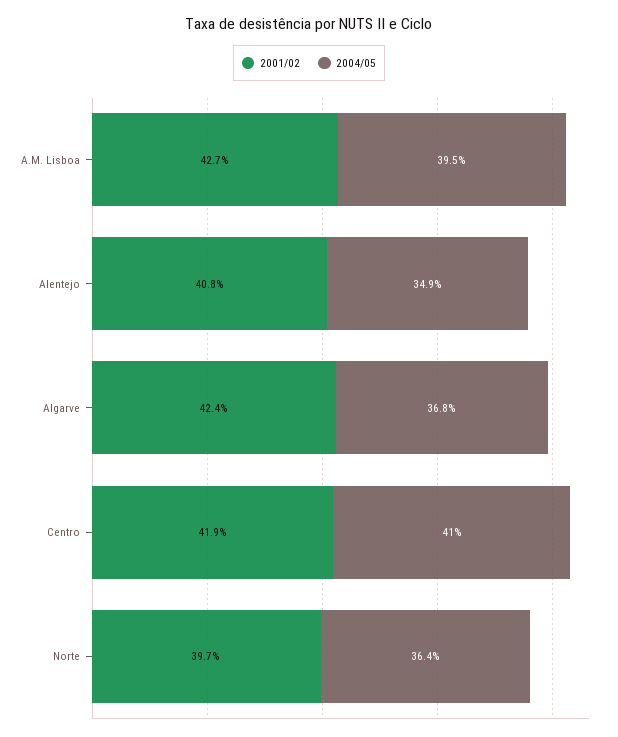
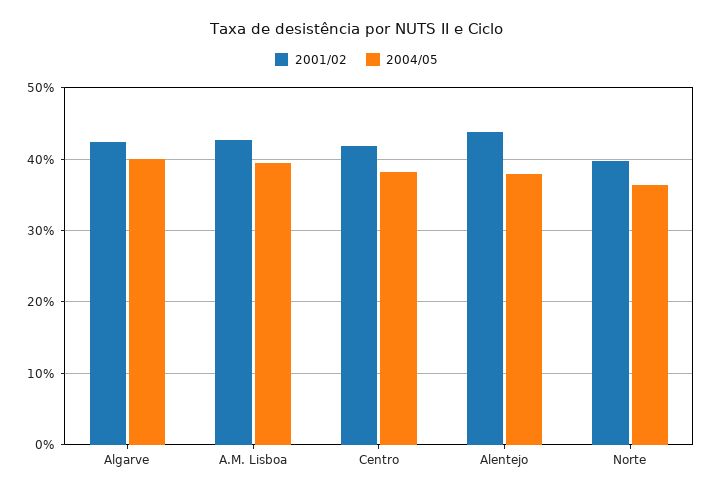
  {
    "2001/02": {
      "A.M. Lisboa": 42.7,
-     "Alentejo": 40.8,
+     "Alentejo": 44,
      "Algarve": 42.4,
      "Centro": 41.9,
      "Norte": 39.7
    },
    "2004/05": {
      "A.M. Lisboa": 39.5,
-     "Alentejo": 34.9,
+     "Alentejo": 38,
-     "Algarve": 36.8,
+     "Algarve": 40,
-     "Centro": 41,
+     "Centro": 38,
      "Norte": 36.4
    }
  }

